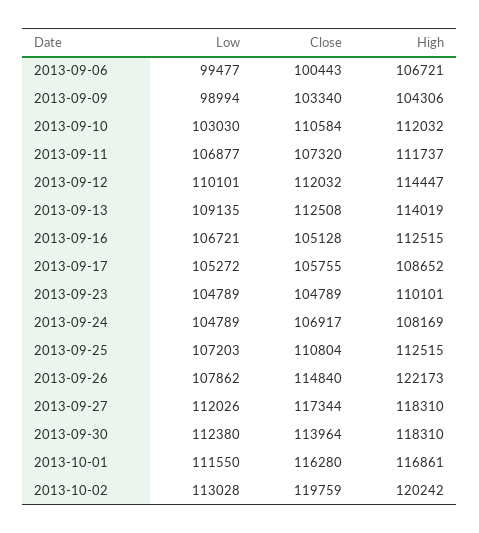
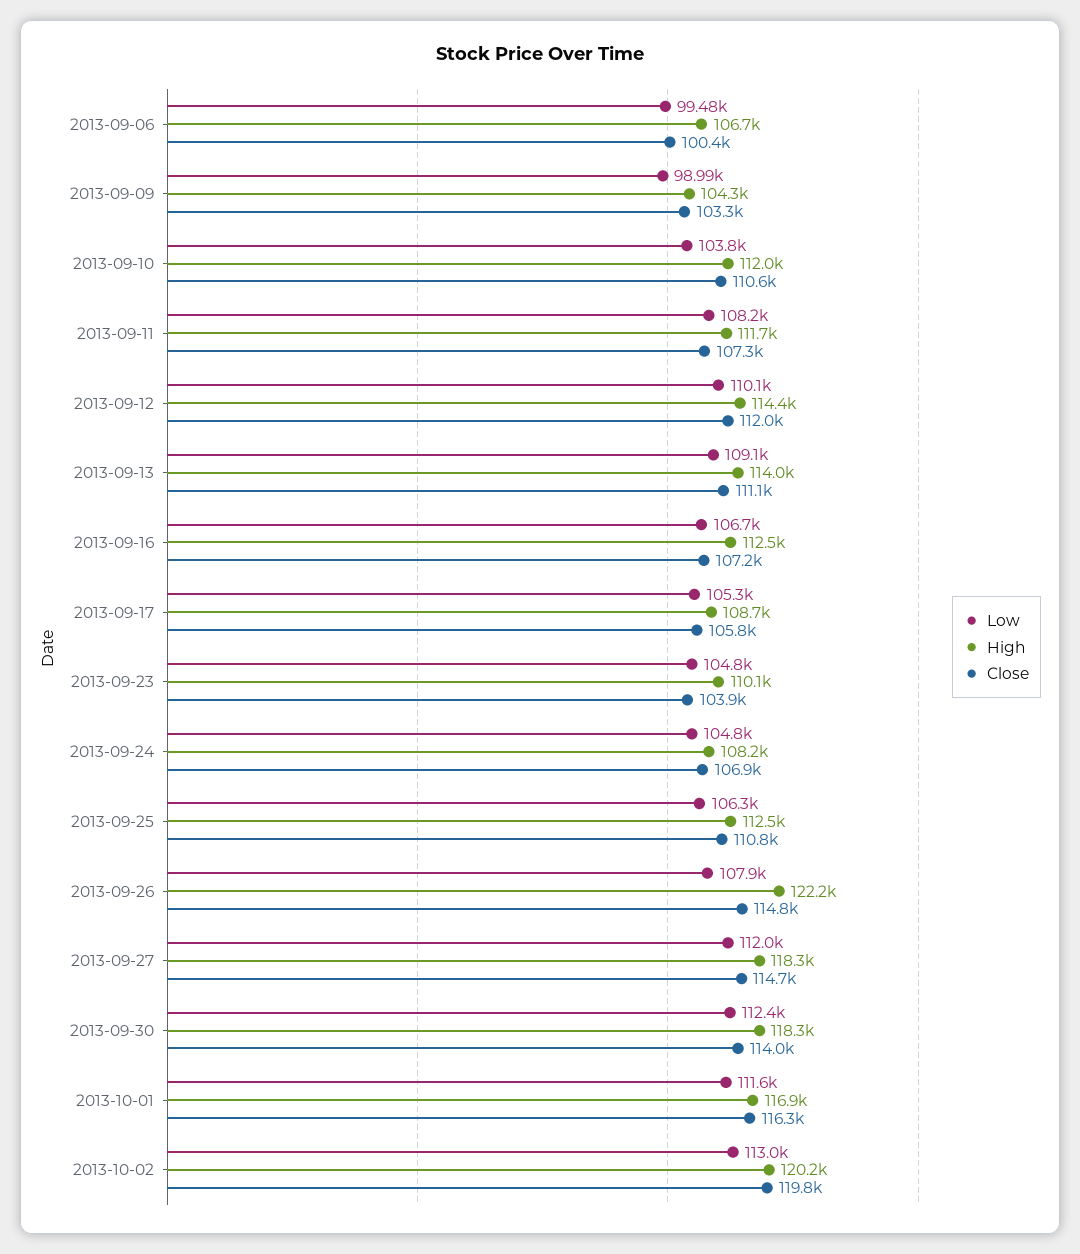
  {
    "Low": {
      "2013-09-06": 99477,
      "2013-09-09": 98994,
-     "2013-09-10": 103030,
+     "2013-09-10": 103800,
-     "2013-09-11": 106877,
+     "2013-09-11": 108200,
      "2013-09-12": 110101,
      "2013-09-13": 109135,
      "2013-09-16": 106721,
      "2013-09-17": 105272,
      "2013-09-23": 104789,
      "2013-09-24": 104789,
-     "2013-09-25": 107203,
+     "2013-09-25": 106300,
      "2013-09-26": 107862,
      "2013-09-27": 112026,
      "2013-09-30": 112380,
      "2013-10-01": 111550,
      "2013-10-02": 113028
    },
    "Close": {
      "2013-09-06": 100443,
      "2013-09-09": 103340,
      "2013-09-10": 110584,
      "2013-09-11": 107320,
      "2013-09-12": 112032,
-     "2013-09-13": 112508,
+     "2013-09-13": 111100,
-     "2013-09-16": 105128,
+     "2013-09-16": 107200,
      "2013-09-17": 105755,
-     "2013-09-23": 104789,
+     "2013-09-23": 103900,
      "2013-09-24": 106917,
      "2013-09-25": 110804,
      "2013-09-26": 114840,
-     "2013-09-27": 117344,
+     "2013-09-27": 114700,
      "2013-09-30": 113964,
      "2013-10-01": 116280,
      "2013-10-02": 119759
    },
    "High": {
      "2013-09-06": 106721,
      "2013-09-09": 104306,
      "2013-09-10": 112032,
      "2013-09-11": 111737,
      "2013-09-12": 114447,
      "2013-09-13": 114019,
      "2013-09-16": 112515,
      "2013-09-17": 108652,
      "2013-09-23": 110101,
      "2013-09-24": 108169,
      "2013-09-25": 112515,
      "2013-09-26": 122173,
      "2013-09-27": 118310,
      "2013-09-30": 118310,
      "2013-10-01": 116861,
      "2013-10-02": 120242
    }
  }

